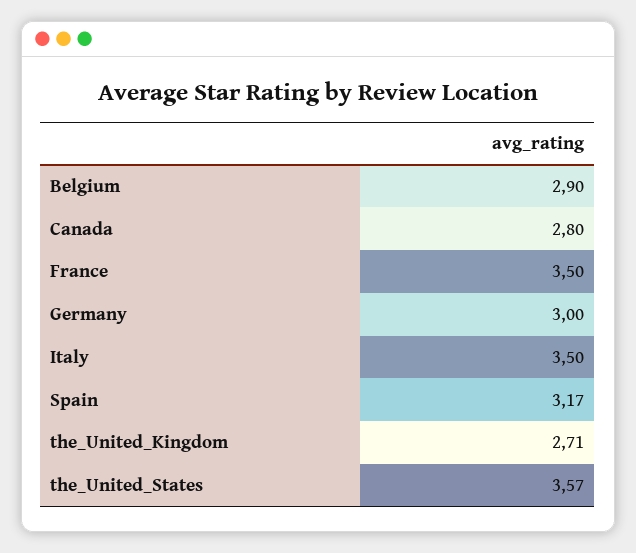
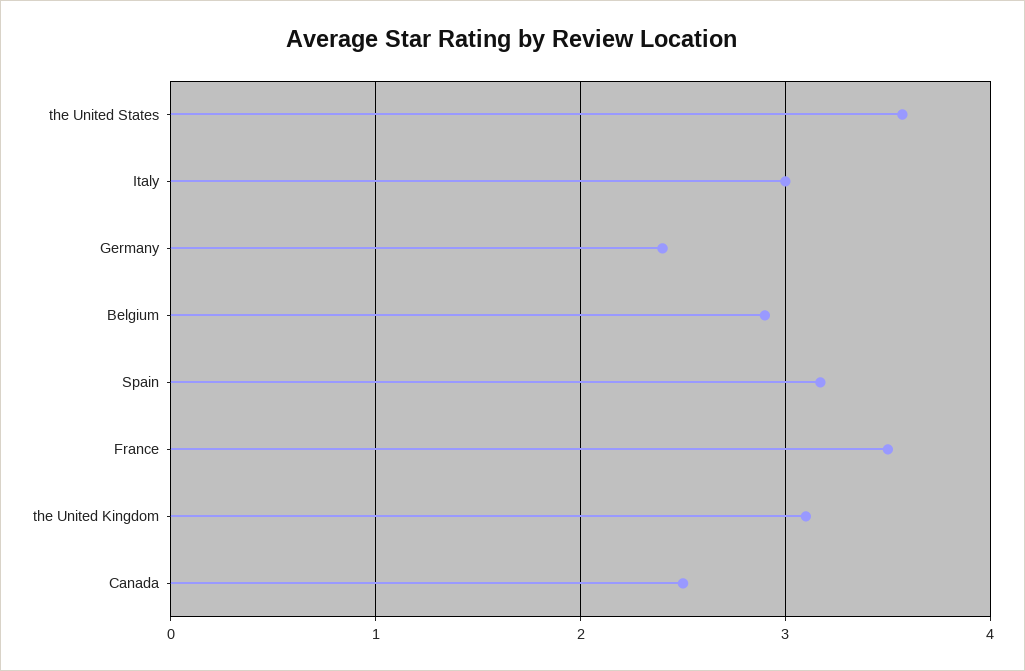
  {
    "Belgium": 2.9,
-   "Canada": 2.8,
+   "Canada": 2.5,
    "France": 3.5,
-   "Germany": 3,
+   "Germany": 2.4,
-   "Italy": 3.5,
+   "Italy": 3,
    "Spain": 3.17,
-   "the_United_Kingdom": 2.71,
+   "the_United_Kingdom": 3.1,
    "the_United_States": 3.57
  }

